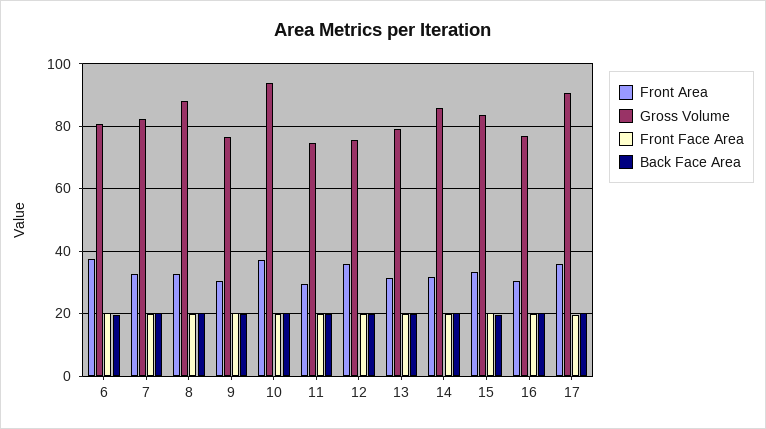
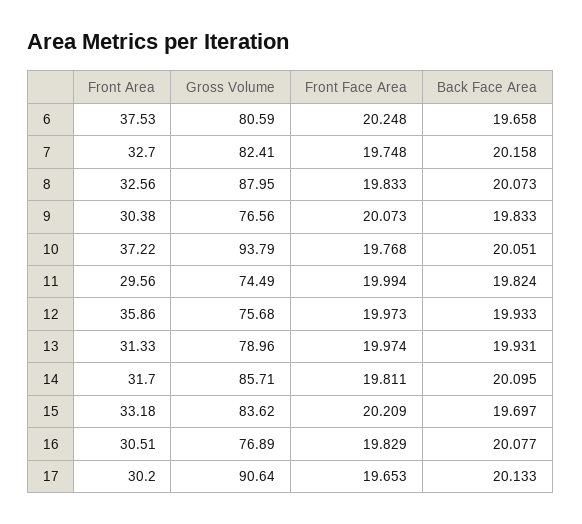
  {
    "Front Area": {
      "6": 37.53,
      "7": 32.7,
      "8": 32.56,
      "9": 30.38,
      "10": 37.22,
      "11": 29.56,
      "12": 35.86,
      "13": 31.33,
      "14": 31.7,
      "15": 33.18,
      "16": 30.51,
-     "17": 36
+     "17": 30.2
    },
    "Gross Volume": {
      "6": 80.59,
      "7": 82.41,
      "8": 87.95,
      "9": 76.56,
      "10": 93.79,
      "11": 74.49,
      "12": 75.68,
      "13": 78.96,
      "14": 85.71,
      "15": 83.62,
      "16": 76.89,
      "17": 90.64
    },
    "Front Face Area": {
      "6": 20.248,
      "7": 19.748,
      "8": 19.833,
      "9": 20.073,
      "10": 19.768,
      "11": 19.994,
      "12": 19.973,
      "13": 19.974,
      "14": 19.811,
      "15": 20.209,
      "16": 19.829,
      "17": 19.653
    },
    "Back Face Area": {
      "6": 19.658,
      "7": 20.158,
      "8": 20.073,
      "9": 19.833,
      "10": 20.051,
      "11": 19.824,
      "12": 19.933,
      "13": 19.931,
      "14": 20.095,
      "15": 19.697,
      "16": 20.077,
      "17": 20.133
    }
  }

